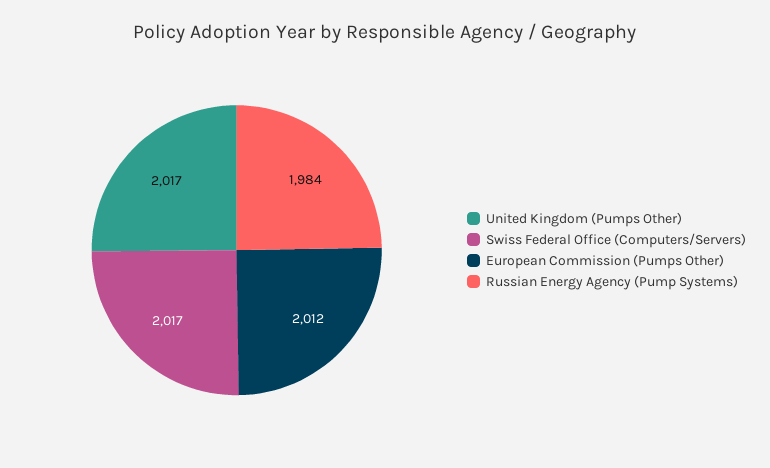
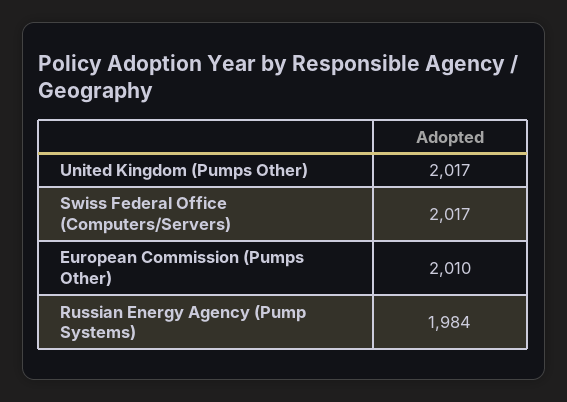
  {
    "United Kingdom (Pumps Other)": 2017,
    "Swiss Federal Office (Computers/Servers)": 2017,
-   "European Commission (Pumps Other)": 2012,
+   "European Commission (Pumps Other)": 2010,
    "Russian Energy Agency (Pump Systems)": 1984
  }

